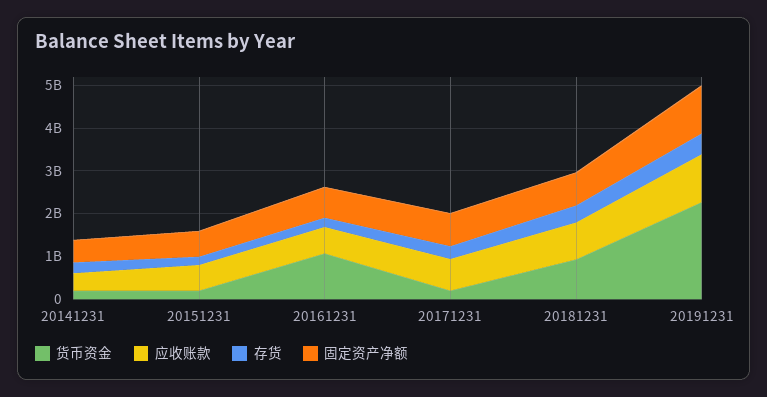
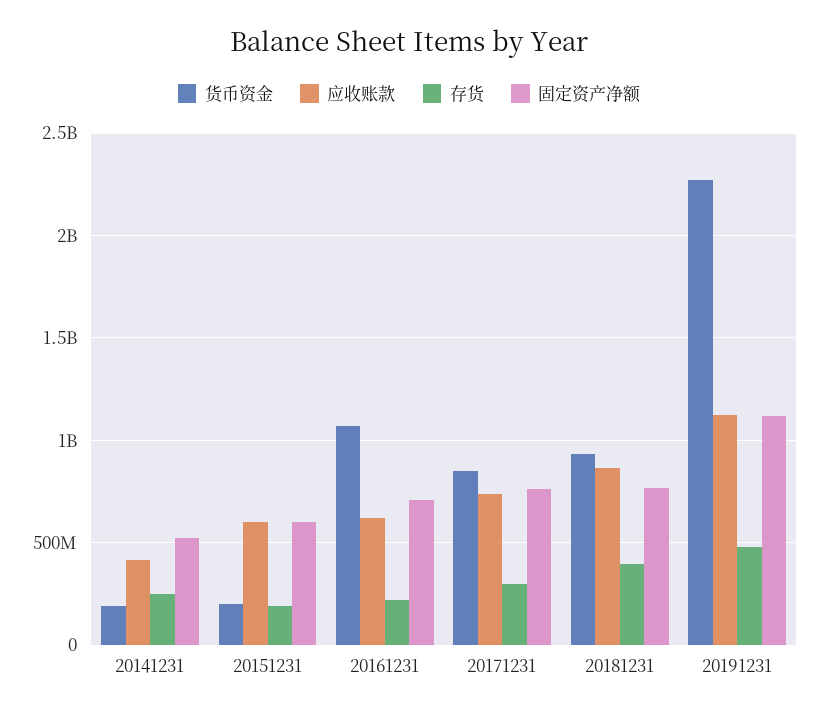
  {
    "货币资金": {
      "20141231": 200000000,
      "20151231": 200000000,
      "20161231": 1050000000,
-     "20171231": 200000000,
+     "20171231": 850000000,
      "20181231": 950000000,
      "20191231": 2250000000
    },
    "应收账款": {
      "20141231": 400000000,
      "20151231": 600000000,
      "20161231": 600000000,
      "20171231": 750000000,
      "20181231": 850000000,
      "20191231": 1100000000
    },
    "存货": {
      "20141231": 250000000,
      "20151231": 200000000,
      "20161231": 200000000,
      "20171231": 300000000,
      "20181231": 400000000,
      "20191231": 500000000
    },
    "固定资产净额": {
      "20141231": 500000000,
      "20151231": 600000000,
      "20161231": 700000000,
      "20171231": 750000000,
      "20181231": 750000000,
      "20191231": 1100000000
    }
  }

